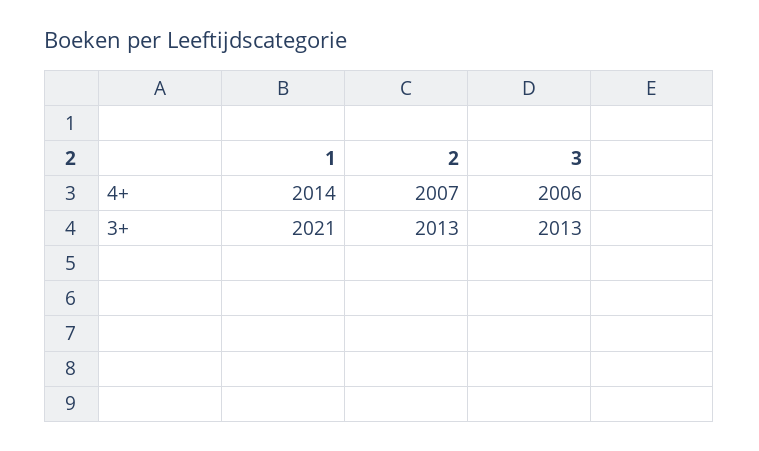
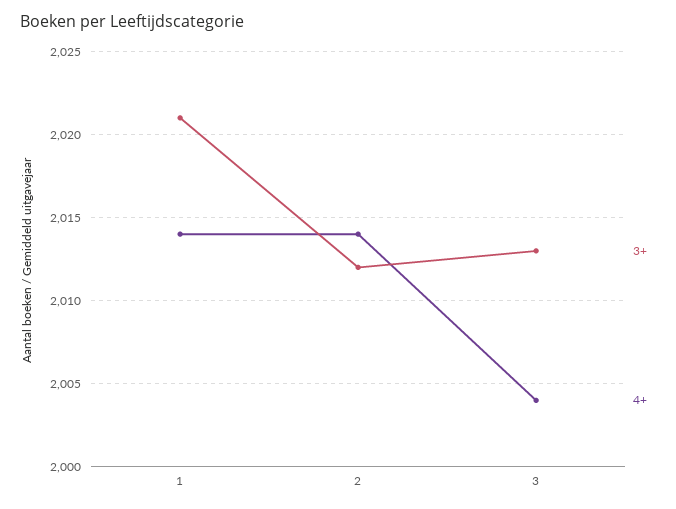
  {
    "4+": {
      "1": 2014,
-     "2": 2007,
+     "2": 2014,
-     "3": 2006
+     "3": 2004
    },
    "3+": {
      "1": 2021,
-     "2": 2013,
+     "2": 2012,
      "3": 2013
    }
  }

